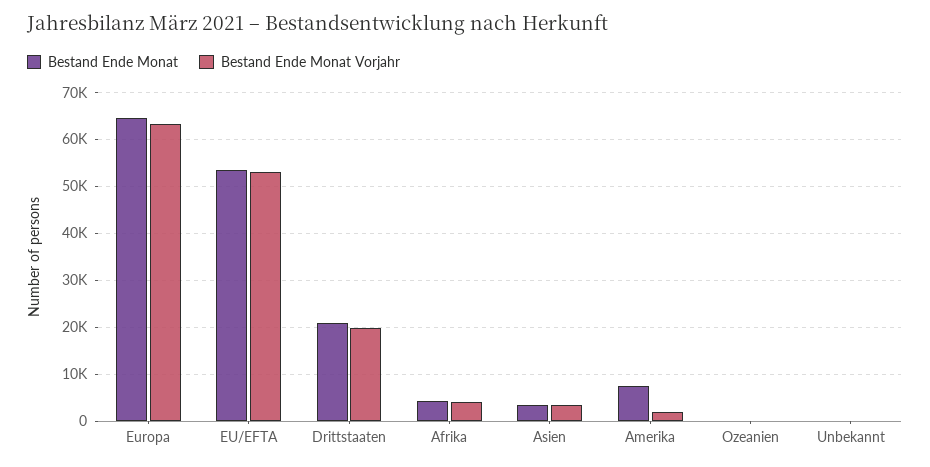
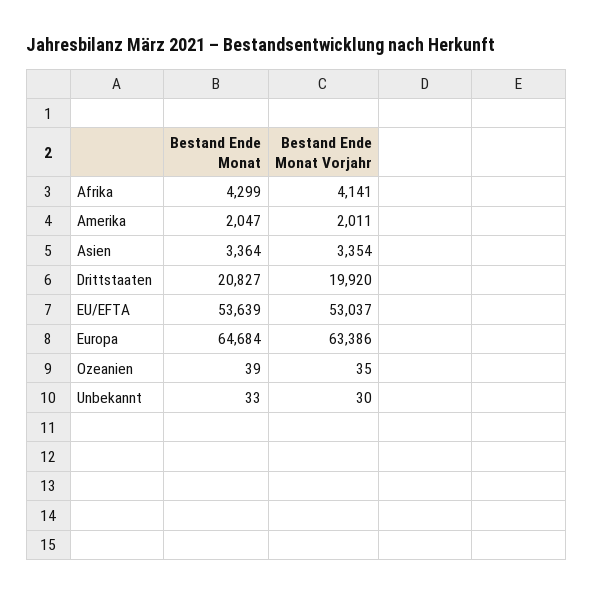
  {
    "Bestand Ende Monat": {
      "Europa": 64684,
      "EU/EFTA": 53639,
      "Drittstaaten": 20827,
      "Afrika": 4299,
      "Asien": 3364,
-     "Amerika": 8000,
+     "Amerika": 2047,
      "Ozeanien": 39,
      "Unbekannt": 33
    },
    "Bestand Ende Monat Vorjahr": {
      "Europa": 63386,
      "EU/EFTA": 53037,
      "Drittstaaten": 19920,
      "Afrika": 4141,
      "Asien": 3354,
      "Amerika": 2011,
      "Ozeanien": 35,
      "Unbekannt": 30
    }
  }

